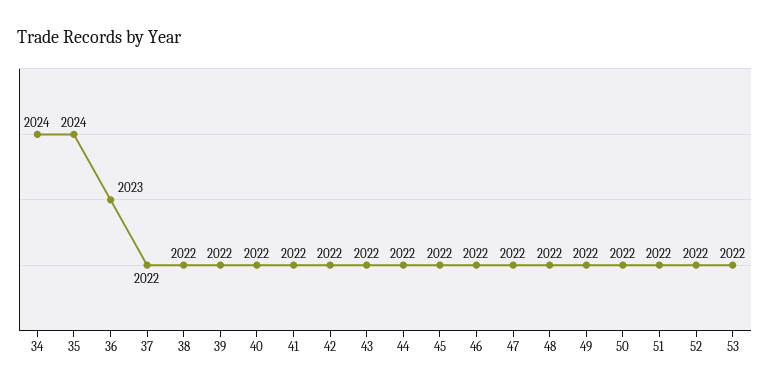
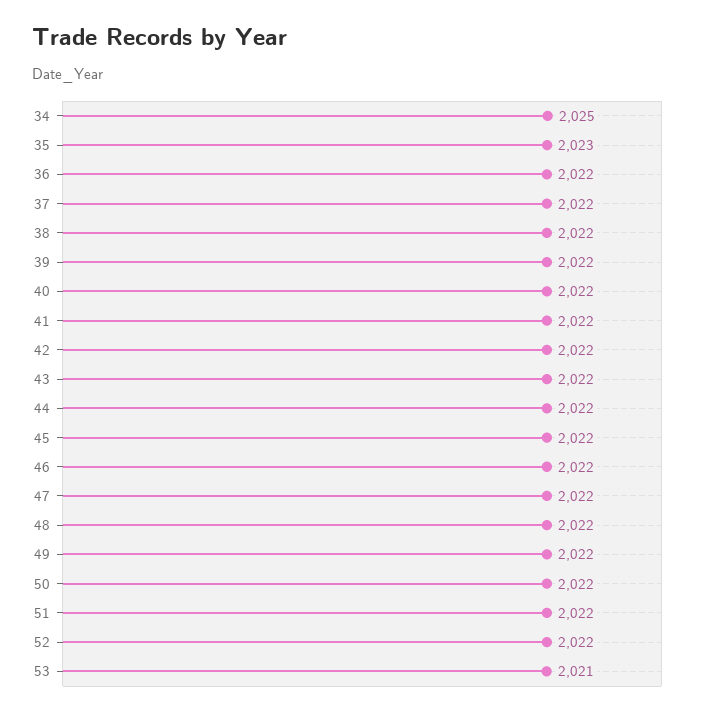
  {
-   "34": 2024,
+   "34": 2025,
-   "35": 2024,
+   "35": 2023,
-   "36": 2023,
+   "36": 2022,
    "37": 2022,
    "38": 2022,
    "39": 2022,
    "40": 2022,
    "41": 2022,
    "42": 2022,
    "43": 2022,
    "44": 2022,
    "45": 2022,
    "46": 2022,
    "47": 2022,
    "48": 2022,
    "49": 2022,
    "50": 2022,
    "51": 2022,
    "52": 2022,
-   "53": 2022
+   "53": 2021
  }

